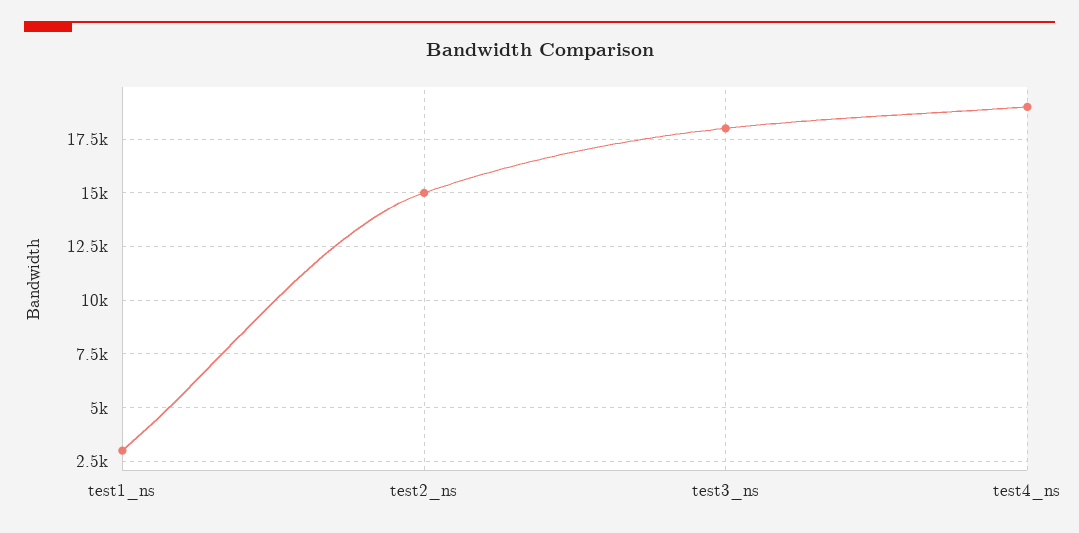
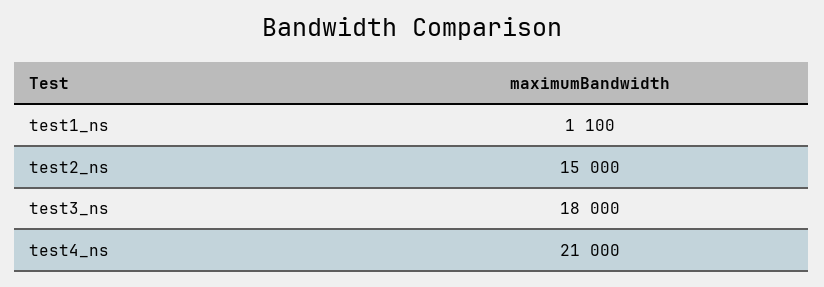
  {
-   "test1_ns": 3000,
+   "test1_ns": 1100,
    "test2_ns": 15000,
    "test3_ns": 18000,
-   "test4_ns": 19000
+   "test4_ns": 21000
  }

